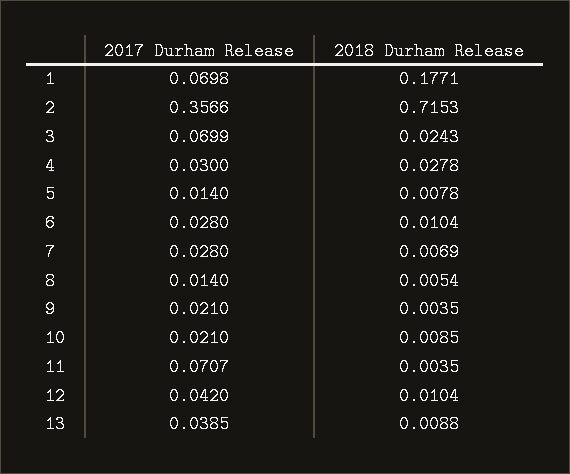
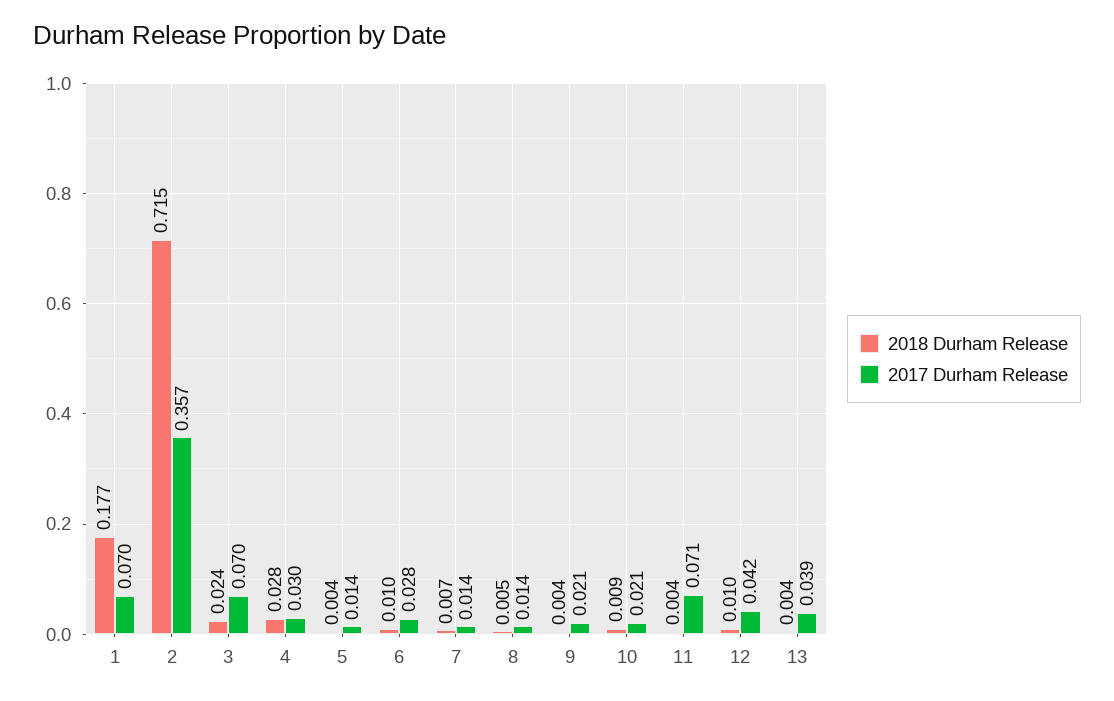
  {
    "2017 Durham Release": {
      "1": 0.0698,
      "2": 0.3566,
      "3": 0.0699,
      "4": 0.03,
      "5": 0.014,
      "6": 0.028,
-     "7": 0.028,
+     "7": 0.014,
      "8": 0.014,
      "9": 0.021,
      "10": 0.021,
      "11": 0.0707,
      "12": 0.042,
      "13": 0.0385
    },
    "2018 Durham Release": {
      "1": 0.1771,
      "2": 0.7153,
      "3": 0.0243,
      "4": 0.0278,
-     "5": 0.0078,
+     "5": 0.004,
      "6": 0.0104,
      "7": 0.0069,
      "8": 0.0054,
      "9": 0.0035,
      "10": 0.0085,
      "11": 0.0035,
      "12": 0.0104,
-     "13": 0.0088
+     "13": 0.004
    }
  }

